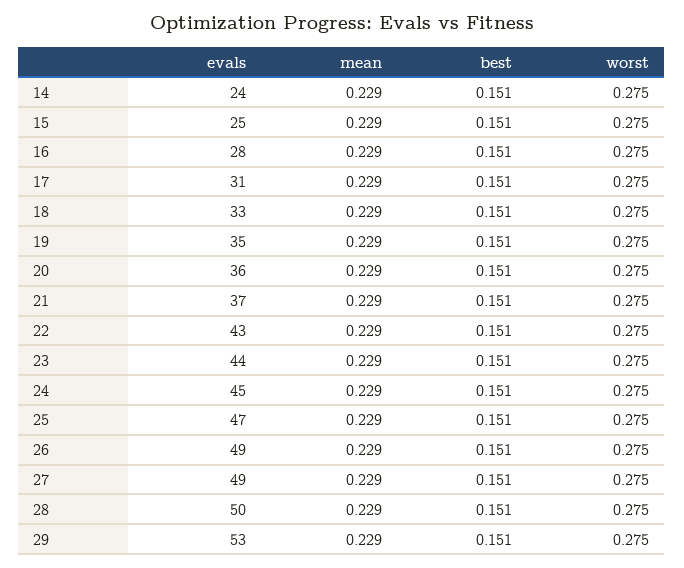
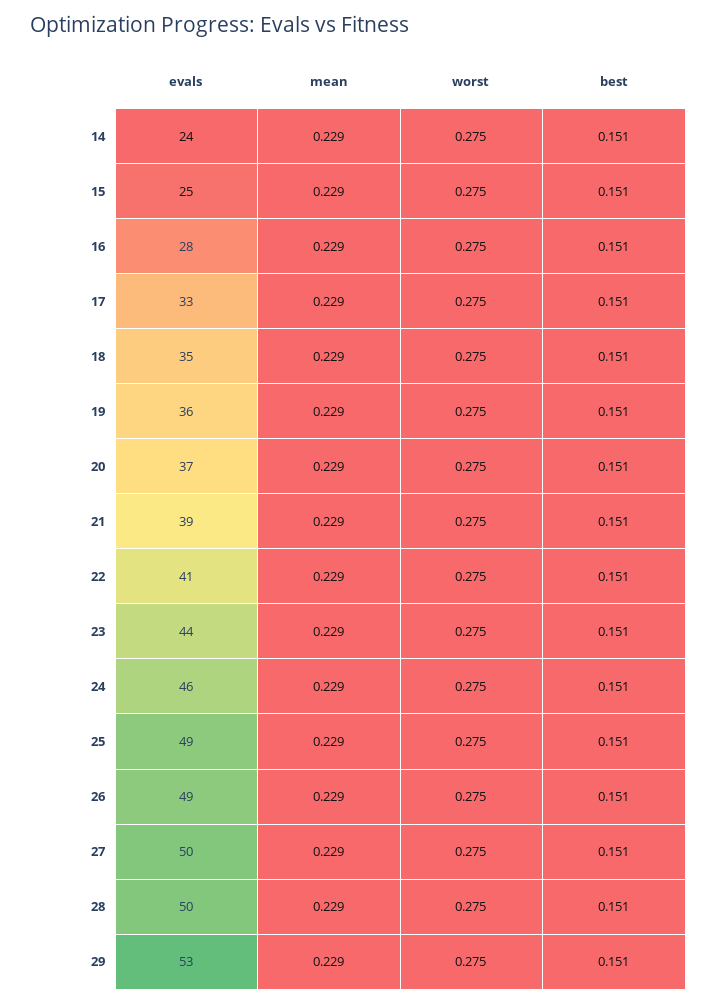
  {
    "evals": {
      "14": 24,
      "15": 25,
      "16": 28,
-     "17": 31,
+     "17": 33,
-     "18": 33,
+     "18": 35,
-     "19": 35,
+     "19": 36,
-     "20": 36,
+     "20": 37,
-     "21": 37,
+     "21": 39,
-     "22": 43,
+     "22": 41,
      "23": 44,
-     "24": 45,
+     "24": 46,
-     "25": 47,
+     "25": 49,
      "26": 49,
-     "27": 49,
+     "27": 50,
      "28": 50,
      "29": 53
    },
    "mean": {
      "14": 0.229,
      "15": 0.229,
      "16": 0.229,
      "17": 0.229,
      "18": 0.229,
      "19": 0.229,
      "20": 0.229,
      "21": 0.229,
      "22": 0.229,
      "23": 0.229,
      "24": 0.229,
      "25": 0.229,
      "26": 0.229,
      "27": 0.229,
      "28": 0.229,
      "29": 0.229
    },
    "best": {
      "14": 0.151,
      "15": 0.151,
      "16": 0.151,
      "17": 0.151,
      "18": 0.151,
      "19": 0.151,
      "20": 0.151,
      "21": 0.151,
      "22": 0.151,
      "23": 0.151,
      "24": 0.151,
      "25": 0.151,
      "26": 0.151,
      "27": 0.151,
      "28": 0.151,
      "29": 0.151
    },
    "worst": {
      "14": 0.275,
      "15": 0.275,
      "16": 0.275,
      "17": 0.275,
      "18": 0.275,
      "19": 0.275,
      "20": 0.275,
      "21": 0.275,
      "22": 0.275,
      "23": 0.275,
      "24": 0.275,
      "25": 0.275,
      "26": 0.275,
      "27": 0.275,
      "28": 0.275,
      "29": 0.275
    }
  }

